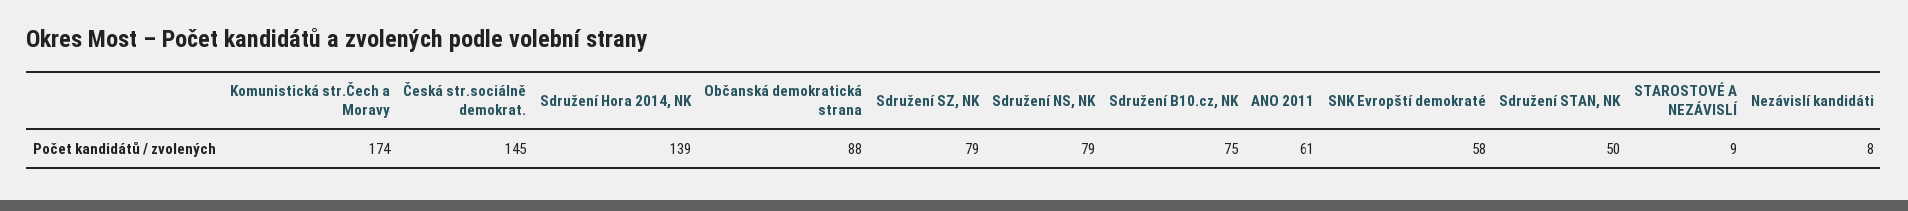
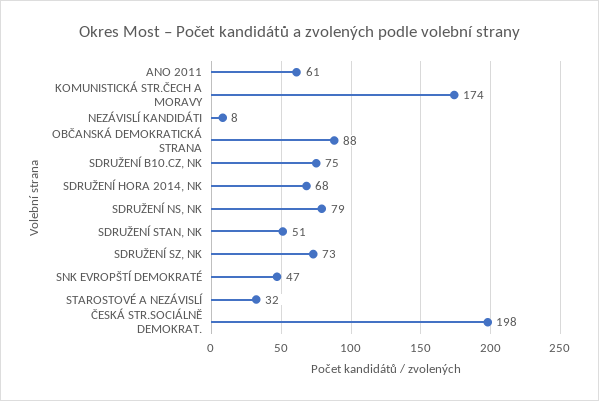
  {
    "Komunistická str.Čech a Moravy": 174,
-   "Česká str.sociálně demokrat.": 145,
+   "Česká str.sociálně demokrat.": 198,
-   "Sdružení Hora 2014, NK": 139,
+   "Sdružení Hora 2014, NK": 68,
    "Občanská demokratická strana": 88,
-   "Sdružení SZ, NK": 79,
+   "Sdružení SZ, NK": 73,
    "Sdružení NS, NK": 79,
    "Sdružení B10.cz, NK": 75,
    "ANO 2011": 61,
-   "SNK Evropští demokraté": 58,
+   "SNK Evropští demokraté": 47,
-   "Sdružení STAN, NK": 50,
+   "Sdružení STAN, NK": 51,
-   "STAROSTOVÉ A NEZÁVISLÍ": 9,
+   "STAROSTOVÉ A NEZÁVISLÍ": 32,
    "Nezávislí kandidáti": 8
  }

